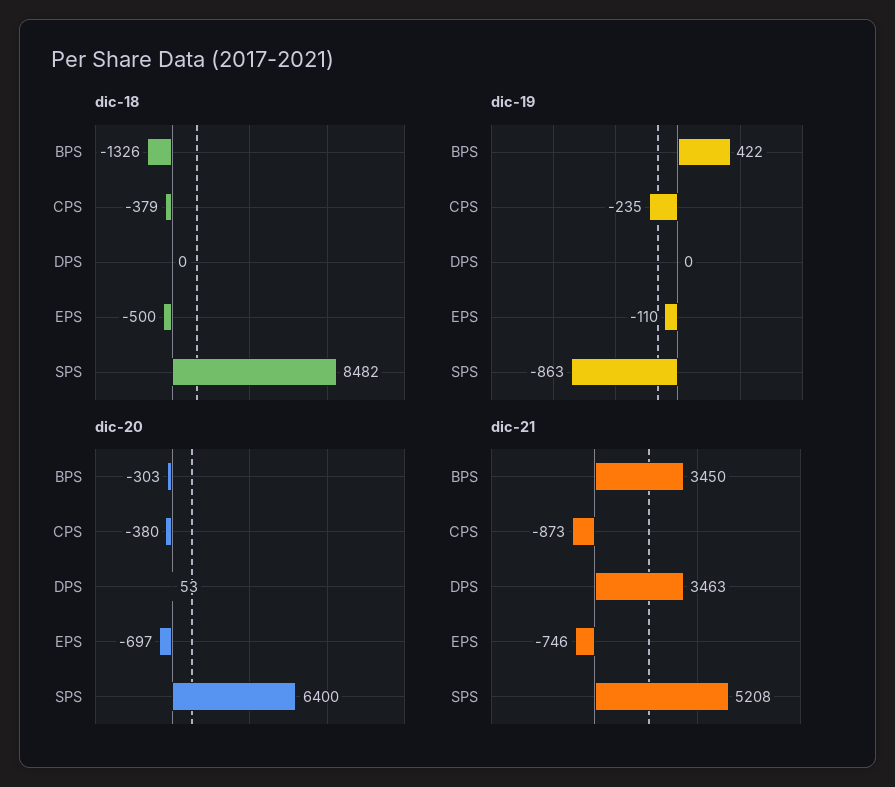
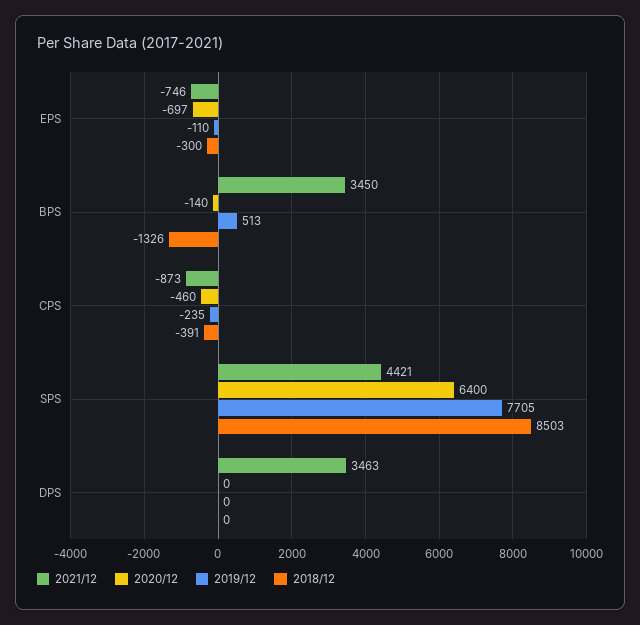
  {
    "dic-18": {
      "BPS": -1326,
-     "CPS": -379,
+     "CPS": -391,
      "DPS": 0,
-     "EPS": -500,
+     "EPS": -300,
-     "SPS": 8482
+     "SPS": 8503
    },
    "dic-19": {
-     "BPS": 422,
+     "BPS": 513,
      "CPS": -235,
      "DPS": 0,
      "EPS": -110,
-     "SPS": -863
+     "SPS": 7705
    },
    "dic-20": {
-     "BPS": -303,
+     "BPS": -140,
-     "CPS": -380,
+     "CPS": -460,
-     "DPS": 53,
+     "DPS": 0,
      "EPS": -697,
      "SPS": 6400
    },
    "dic-21": {
      "BPS": 3450,
      "CPS": -873,
      "DPS": 3463,
      "EPS": -746,
-     "SPS": 5208
+     "SPS": 4421
    }
  }

